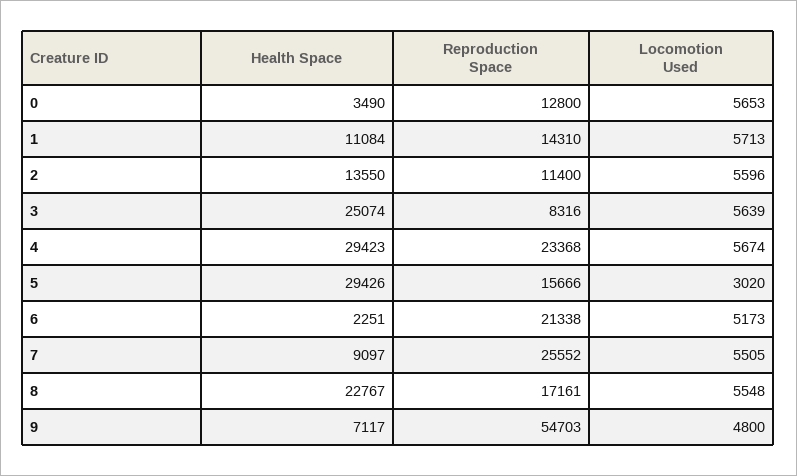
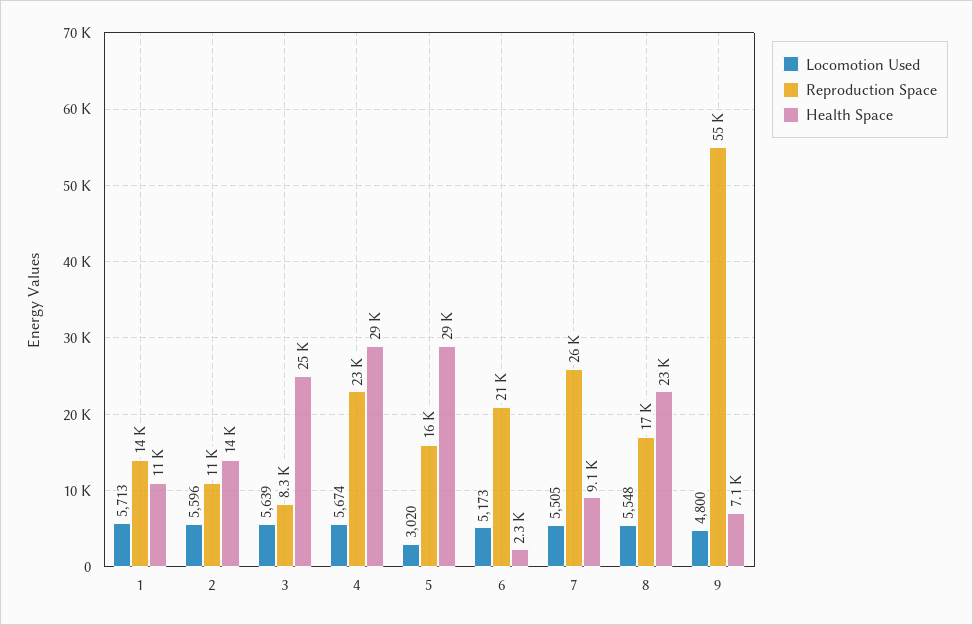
  {
    "Health Space": {
-     "0": 3490,
      "1": 11084,
      "2": 13550,
      "3": 25074,
      "4": 29423,
      "5": 29426,
      "6": 2251,
      "7": 9097,
      "8": 22767,
      "9": 7117
    },
    "Reproduction Space": {
-     "0": 12800,
      "1": 14310,
      "2": 11400,
      "3": 8316,
      "4": 23368,
      "5": 15666,
      "6": 21338,
      "7": 25552,
      "8": 17161,
      "9": 54703
    },
    "Locomotion Used": {
-     "0": 5653,
      "1": 5713,
      "2": 5596,
      "3": 5639,
      "4": 5674,
      "5": 3020,
      "6": 5173,
      "7": 5505,
      "8": 5548,
      "9": 4800
    }
  }

